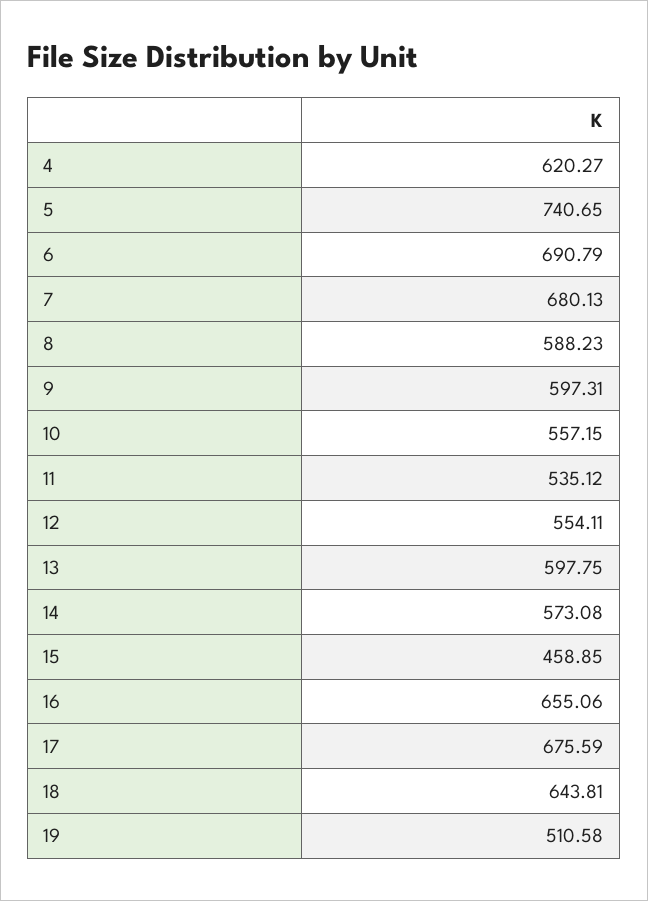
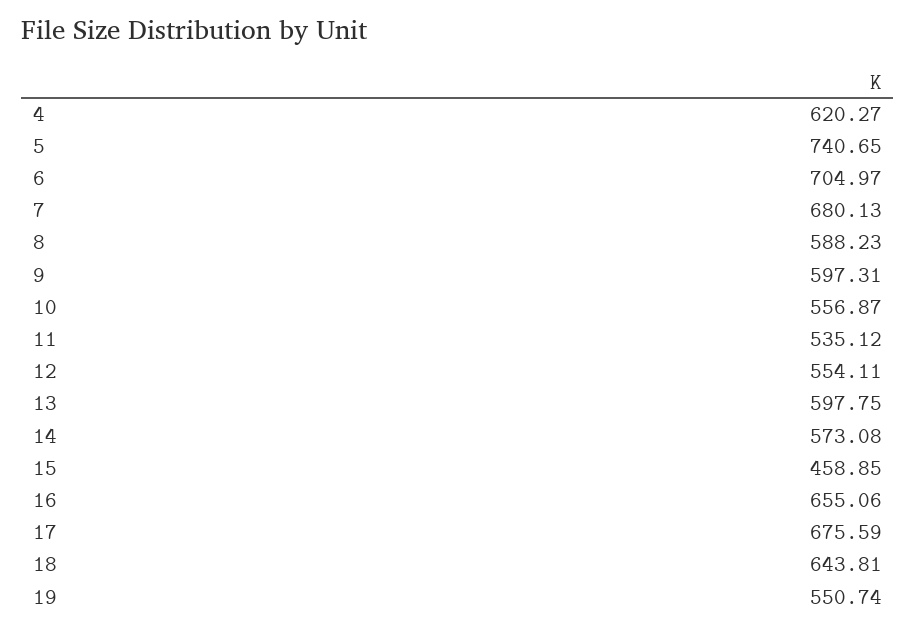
  {
    "4": 620.27,
    "5": 740.65,
-   "6": 690.79,
+   "6": 704.97,
    "7": 680.13,
    "8": 588.23,
    "9": 597.31,
-   "10": 557.15,
+   "10": 556.87,
    "11": 535.12,
    "12": 554.11,
    "13": 597.75,
    "14": 573.08,
    "15": 458.85,
    "16": 655.06,
    "17": 675.59,
    "18": 643.81,
-   "19": 510.58
+   "19": 550.74
  }

